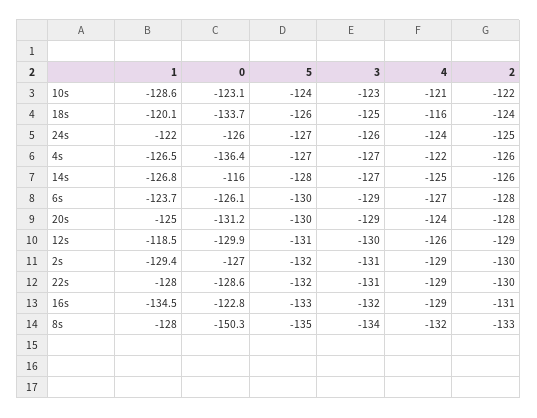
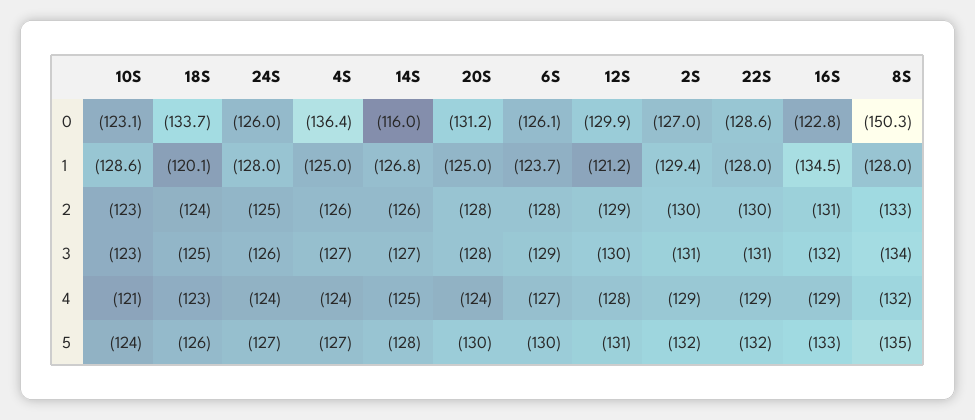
  {
    "1": {
      "10s": -128.6,
      "18s": -120.1,
-     "24s": -122,
+     "24s": -128,
-     "4s": -126.5,
+     "4s": -125,
      "14s": -126.8,
      "6s": -123.7,
      "20s": -125,
-     "12s": -118.5,
+     "12s": -121.2,
      "2s": -129.4,
      "22s": -128,
      "16s": -134.5,
      "8s": -128
    },
    "0": {
      "10s": -123.1,
      "18s": -133.7,
      "24s": -126,
      "4s": -136.4,
      "14s": -116,
      "6s": -126.1,
      "20s": -131.2,
      "12s": -129.9,
      "2s": -127,
      "22s": -128.6,
      "16s": -122.8,
      "8s": -150.3
    },
    "5": {
      "10s": -124,
      "18s": -126,
      "24s": -127,
      "4s": -127,
      "14s": -128,
      "6s": -130,
      "20s": -130,
      "12s": -131,
      "2s": -132,
      "22s": -132,
      "16s": -133,
      "8s": -135
    },
    "3": {
      "10s": -123,
      "18s": -125,
      "24s": -126,
      "4s": -127,
      "14s": -127,
      "6s": -129,
-     "20s": -129,
+     "20s": -128,
      "12s": -130,
      "2s": -131,
      "22s": -131,
      "16s": -132,
      "8s": -134
    },
    "4": {
      "10s": -121,
-     "18s": -116,
+     "18s": -123,
      "24s": -124,
-     "4s": -122,
+     "4s": -124,
      "14s": -125,
      "6s": -127,
      "20s": -124,
-     "12s": -126,
+     "12s": -128,
      "2s": -129,
      "22s": -129,
      "16s": -129,
      "8s": -132
    },
    "2": {
-     "10s": -122,
+     "10s": -123,
      "18s": -124,
      "24s": -125,
      "4s": -126,
      "14s": -126,
      "6s": -128,
      "20s": -128,
      "12s": -129,
      "2s": -130,
      "22s": -130,
      "16s": -131,
      "8s": -133
    }
  }

